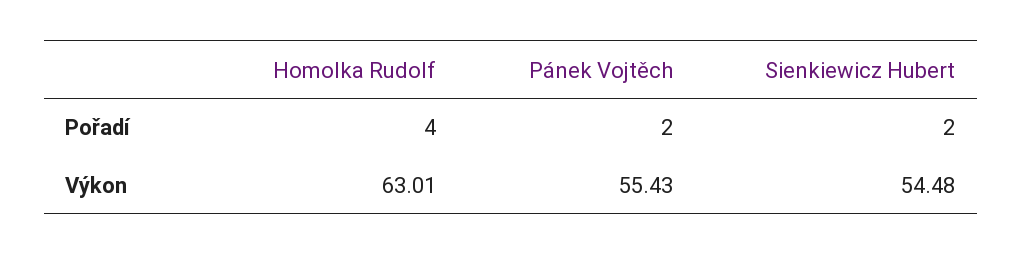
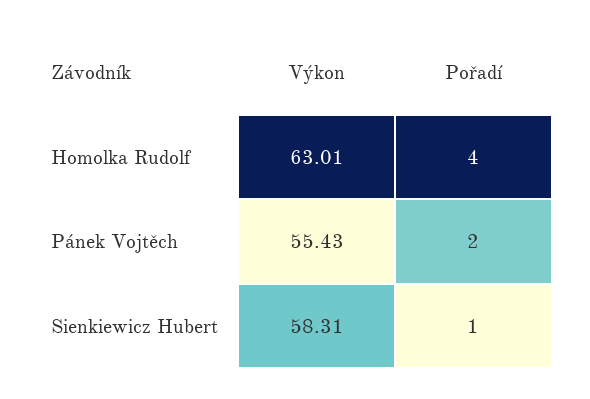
  {
    "Homolka Rudolf": {
      "Pořadí": 4,
      "Výkon": 63.01
    },
    "Pánek Vojtěch": {
      "Pořadí": 2,
      "Výkon": 55.43
    },
    "Sienkiewicz Hubert": {
-     "Pořadí": 2,
+     "Pořadí": 1,
-     "Výkon": 54.48
+     "Výkon": 58.31
    }
  }

